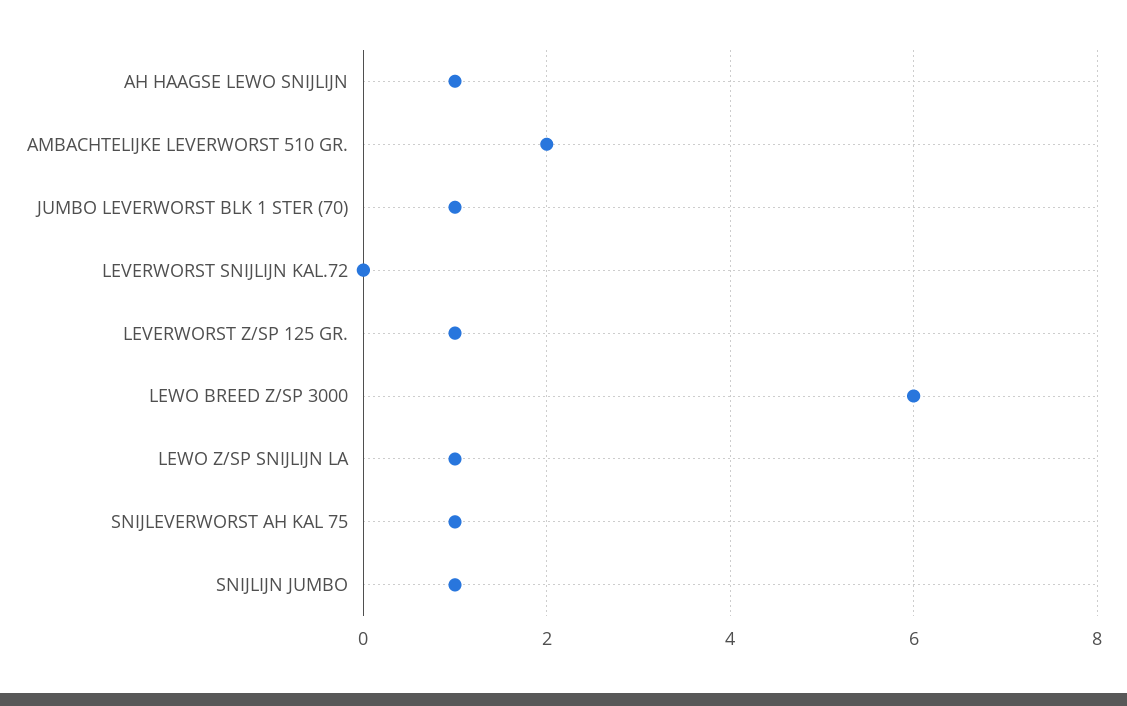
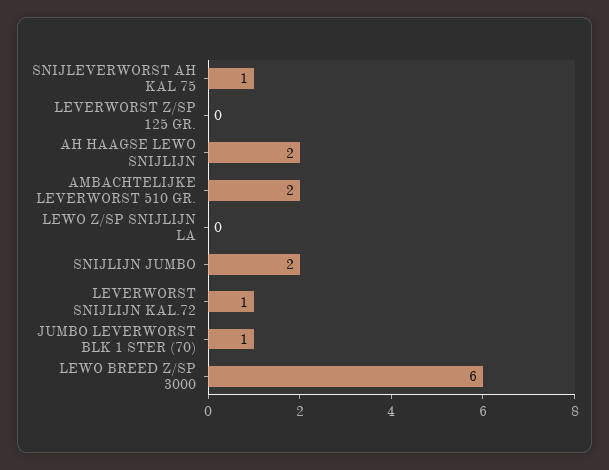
  {
-   "AH HAAGSE LEWO SNIJLIJN": 1,
+   "AH HAAGSE LEWO SNIJLIJN": 2,
    "AMBACHTELIJKE LEVERWORST 510 GR.": 2,
    "JUMBO LEVERWORST BLK 1 STER (70)": 1,
-   "LEVERWORST SNIJLIJN KAL.72": 0,
+   "LEVERWORST SNIJLIJN KAL.72": 1,
-   "LEVERWORST Z/SP 125 GR.": 1,
+   "LEVERWORST Z/SP 125 GR.": 0,
    "LEWO BREED Z/SP 3000": 6,
-   "LEWO Z/SP SNIJLIJN LA": 1,
+   "LEWO Z/SP SNIJLIJN LA": 0,
    "SNIJLEVERWORST AH KAL 75": 1,
-   "SNIJLIJN JUMBO": 1
+   "SNIJLIJN JUMBO": 2
  }

